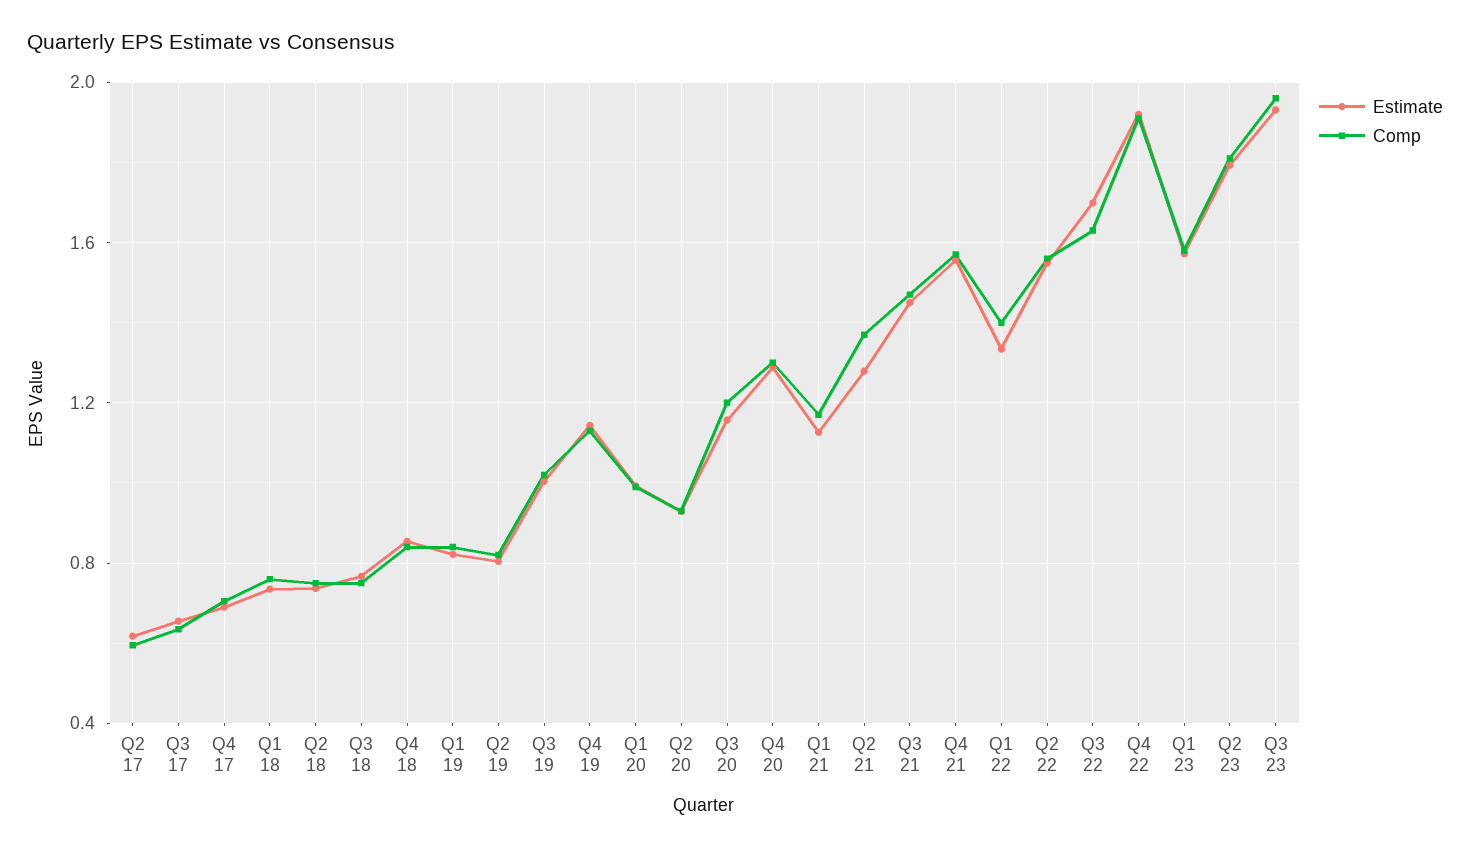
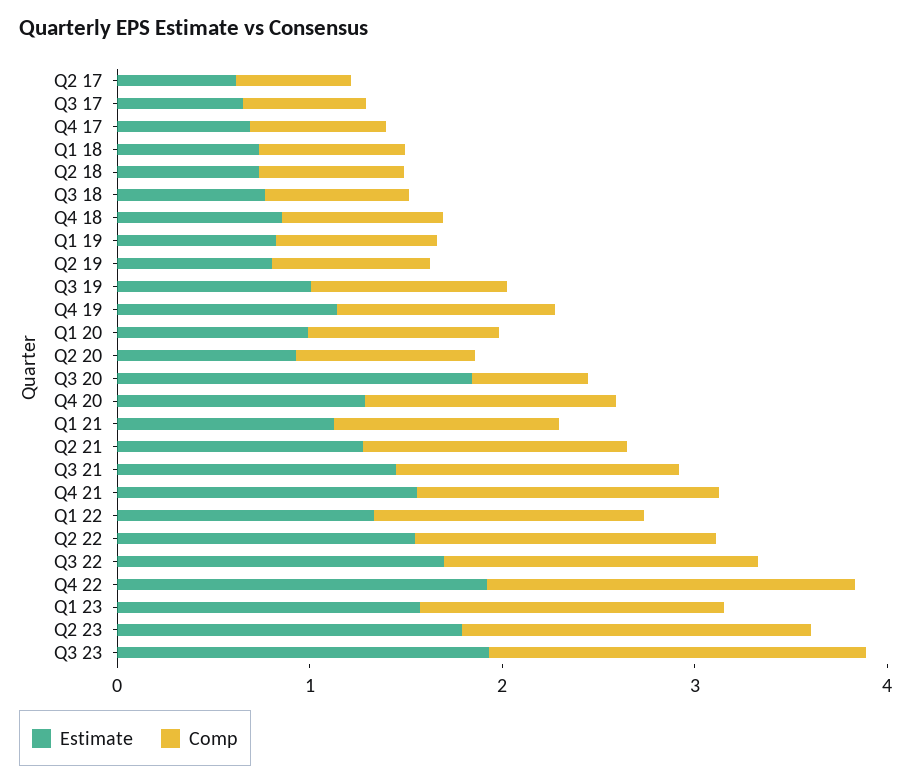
  {
    "Estimate": {
      "Q2 17": 0.6,
      "Q3 17": 0.65,
      "Q4 17": 0.7,
      "Q1 18": 0.75,
      "Q2 18": 0.75,
      "Q3 18": 0.75,
      "Q4 18": 0.85,
      "Q1 19": 0.8,
      "Q2 19": 0.8,
      "Q3 19": 1,
      "Q4 19": 1.15,
      "Q1 20": 1,
      "Q2 20": 0.95,
-     "Q3 20": 1.15,
+     "Q3 20": 1.8,
      "Q4 20": 1.3,
      "Q1 21": 1.15,
      "Q2 21": 1.3,
      "Q3 21": 1.45,
      "Q4 21": 1.55,
      "Q1 22": 1.35,
      "Q2 22": 1.55,
      "Q3 22": 1.7,
      "Q4 22": 1.9,
      "Q1 23": 1.55,
      "Q2 23": 1.8,
      "Q3 23": 1.95
    },
    "Comp": {
      "Q2 17": 0.6,
      "Q3 17": 0.65,
      "Q4 17": 0.7,
      "Q1 18": 0.75,
      "Q2 18": 0.75,
      "Q3 18": 0.75,
      "Q4 18": 0.85,
      "Q1 19": 0.85,
      "Q2 19": 0.8,
      "Q3 19": 1,
      "Q4 19": 1.15,
      "Q1 20": 1,
      "Q2 20": 0.95,
-     "Q3 20": 1.2,
+     "Q3 20": 0.6,
      "Q4 20": 1.3,
      "Q1 21": 1.15,
      "Q2 21": 1.35,
      "Q3 21": 1.45,
      "Q4 21": 1.55,
      "Q1 22": 1.4,
      "Q2 22": 1.55,
      "Q3 22": 1.65,
      "Q4 22": 1.9,
      "Q1 23": 1.6,
      "Q2 23": 1.8,
      "Q3 23": 1.95
    }
  }

